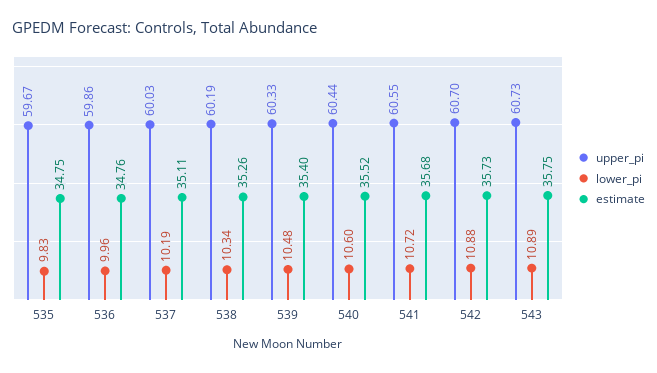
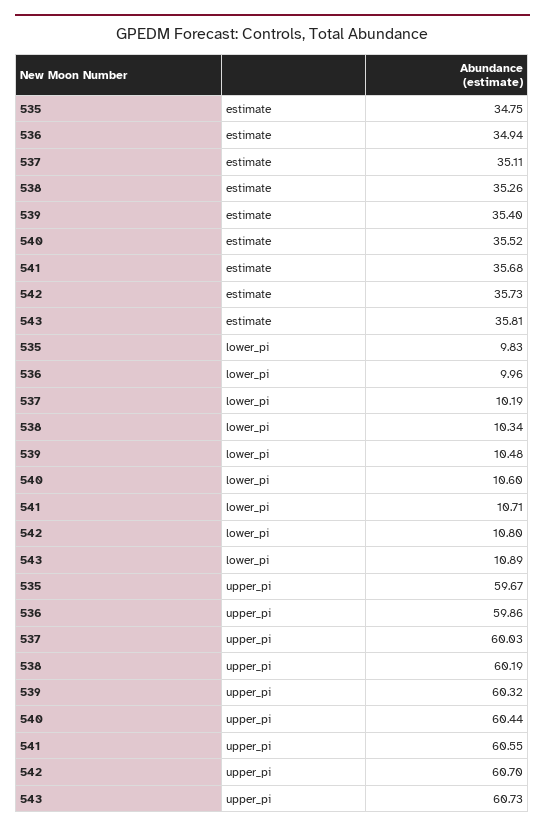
  {
    "upper_pi": {
      "535": 59.67,
      "536": 59.86,
      "537": 60.03,
      "538": 60.19,
-     "539": 60.33,
+     "539": 60.32,
      "540": 60.44,
      "541": 60.55,
      "542": 60.7,
      "543": 60.73
    },
    "lower_pi": {
      "535": 9.83,
      "536": 9.96,
      "537": 10.19,
      "538": 10.34,
      "539": 10.48,
      "540": 10.6,
-     "541": 10.72,
+     "541": 10.71,
-     "542": 10.88,
+     "542": 10.8,
      "543": 10.89
    },
    "estimate": {
      "535": 34.75,
-     "536": 34.76,
+     "536": 34.94,
      "537": 35.11,
      "538": 35.26,
      "539": 35.4,
      "540": 35.52,
      "541": 35.68,
      "542": 35.73,
-     "543": 35.75
+     "543": 35.81
    }
  }

